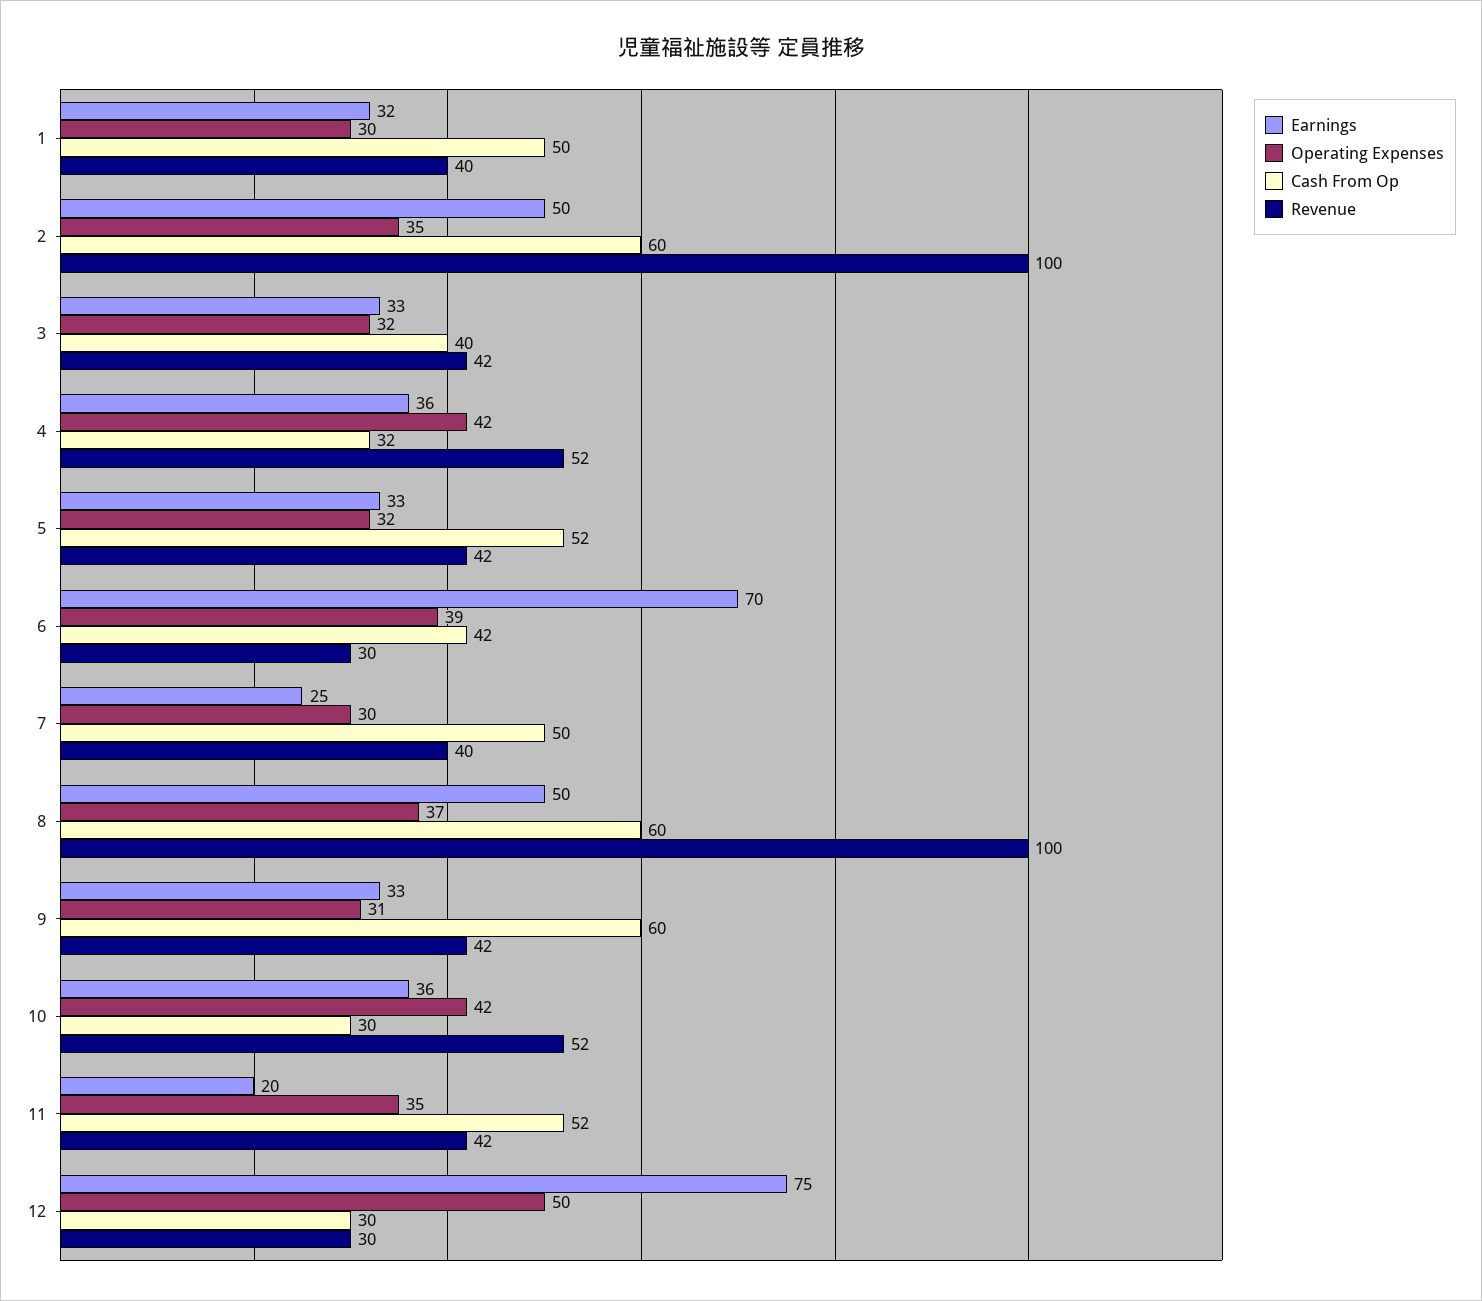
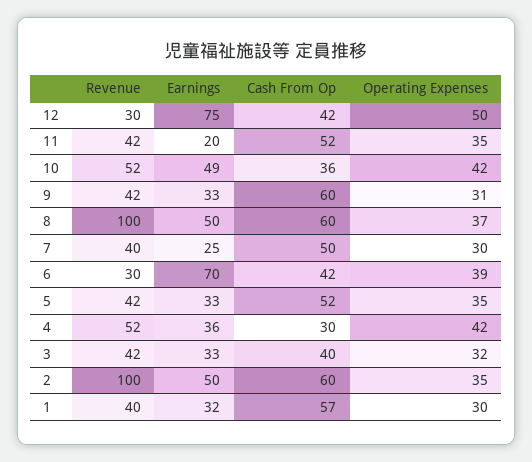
  {
    "Earnings": {
      "1": 32,
      "2": 50,
      "3": 33,
      "4": 36,
      "5": 33,
      "6": 70,
      "7": 25,
      "8": 50,
      "9": 33,
-     "10": 36,
+     "10": 49,
      "11": 20,
      "12": 75
    },
    "Operating Expenses": {
      "1": 30,
      "2": 35,
      "3": 32,
      "4": 42,
-     "5": 32,
+     "5": 35,
      "6": 39,
      "7": 30,
      "8": 37,
      "9": 31,
      "10": 42,
      "11": 35,
      "12": 50
    },
    "Cash From Op": {
-     "1": 50,
+     "1": 57,
      "2": 60,
      "3": 40,
-     "4": 32,
+     "4": 30,
      "5": 52,
      "6": 42,
      "7": 50,
      "8": 60,
      "9": 60,
-     "10": 30,
+     "10": 36,
      "11": 52,
-     "12": 30
+     "12": 42
    },
    "Revenue": {
      "1": 40,
      "2": 100,
      "3": 42,
      "4": 52,
      "5": 42,
      "6": 30,
      "7": 40,
      "8": 100,
      "9": 42,
      "10": 52,
      "11": 42,
      "12": 30
    }
  }

